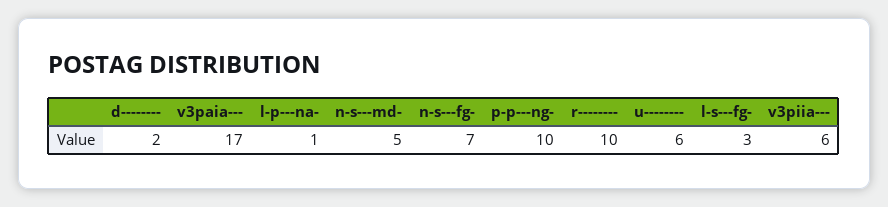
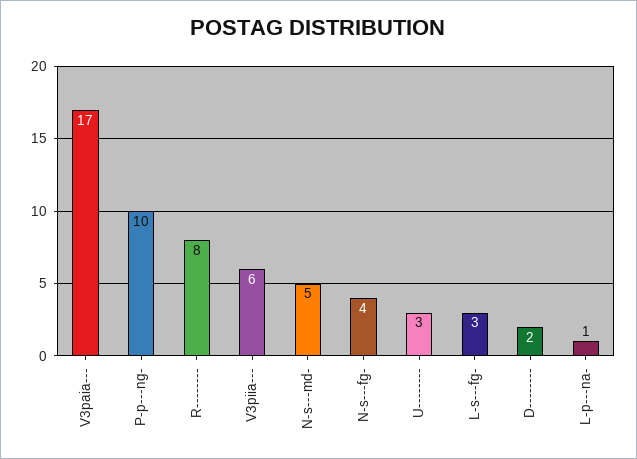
  {
    "d--------": 2,
    "v3paia---": 17,
    "l-p---na-": 1,
    "n-s---md-": 5,
-   "n-s---fg-": 7,
+   "n-s---fg-": 4,
    "p-p---ng-": 10,
-   "r--------": 10,
+   "r--------": 8,
-   "u--------": 6,
+   "u--------": 3,
    "l-s---fg-": 3,
    "v3piia---": 6
  }

